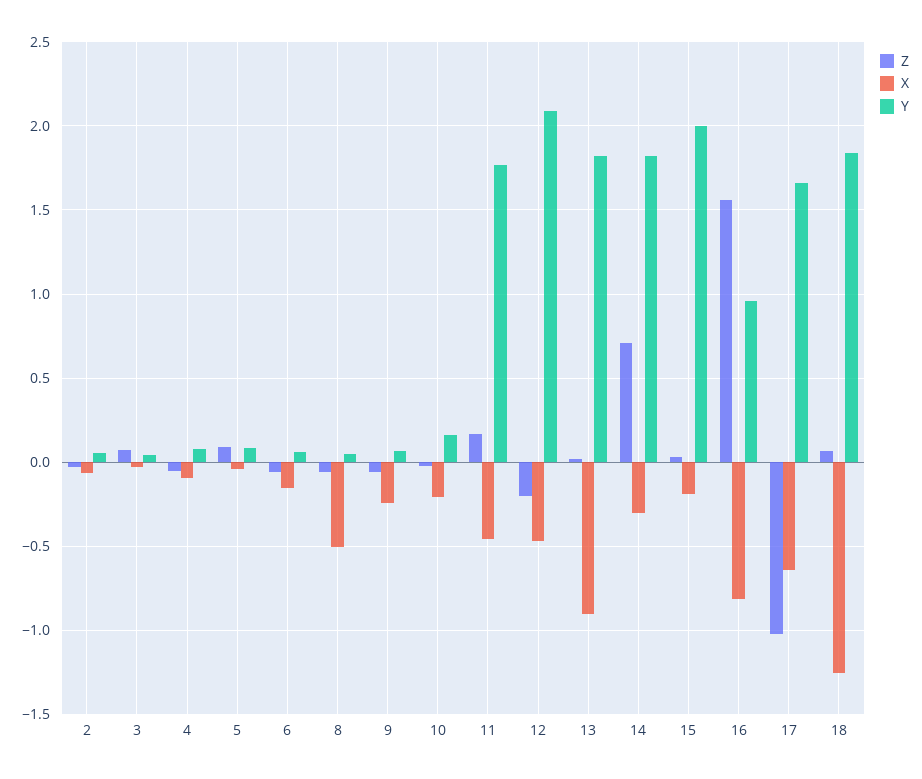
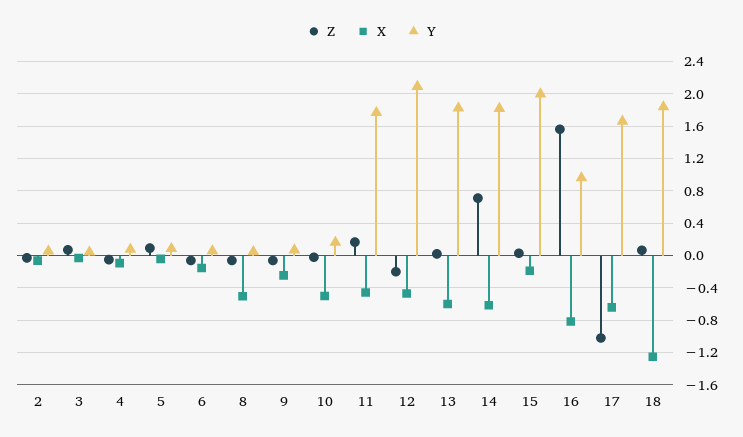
  {
    "Z": {
      "2": -0.05,
      "3": 0.05,
      "4": -0.05,
      "5": 0.1,
      "6": -0.05,
      "8": -0.05,
      "9": -0.05,
      "10": 0,
      "11": 0.15,
      "12": -0.2,
      "13": 0,
      "14": 0.7,
      "15": 0.05,
      "16": 1.55,
      "17": -1,
      "18": 0.05
    },
    "X": {
      "2": -0.05,
      "3": -0.05,
      "4": -0.1,
      "5": -0.05,
      "6": -0.15,
      "8": -0.5,
      "9": -0.25,
-     "10": -0.2,
+     "10": -0.5,
      "11": -0.45,
      "12": -0.45,
-     "13": -0.9,
+     "13": -0.6,
-     "14": -0.3,
+     "14": -0.6,
      "15": -0.2,
      "16": -0.8,
      "17": -0.65,
      "18": -1.25
    },
    "Y": {
      "2": 0.05,
      "3": 0.05,
      "4": 0.1,
      "5": 0.1,
      "6": 0.05,
      "8": 0.05,
      "9": 0.05,
      "10": 0.15,
      "11": 1.75,
      "12": 2.1,
      "13": 1.8,
      "14": 1.8,
      "15": 2,
      "16": 0.95,
      "17": 1.65,
      "18": 1.85
    }
  }

